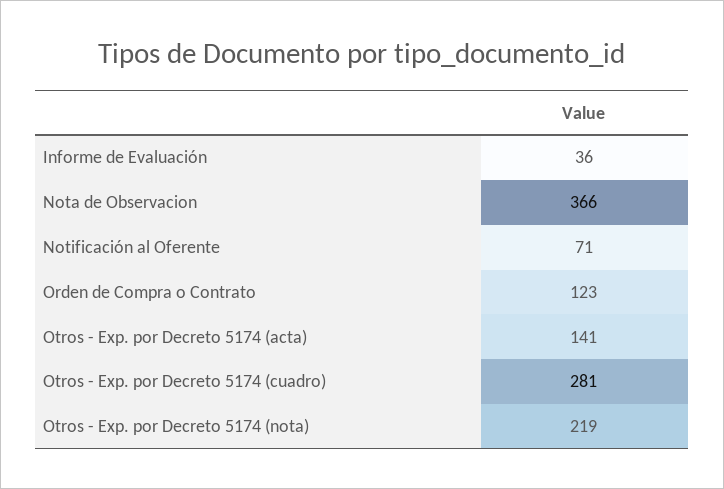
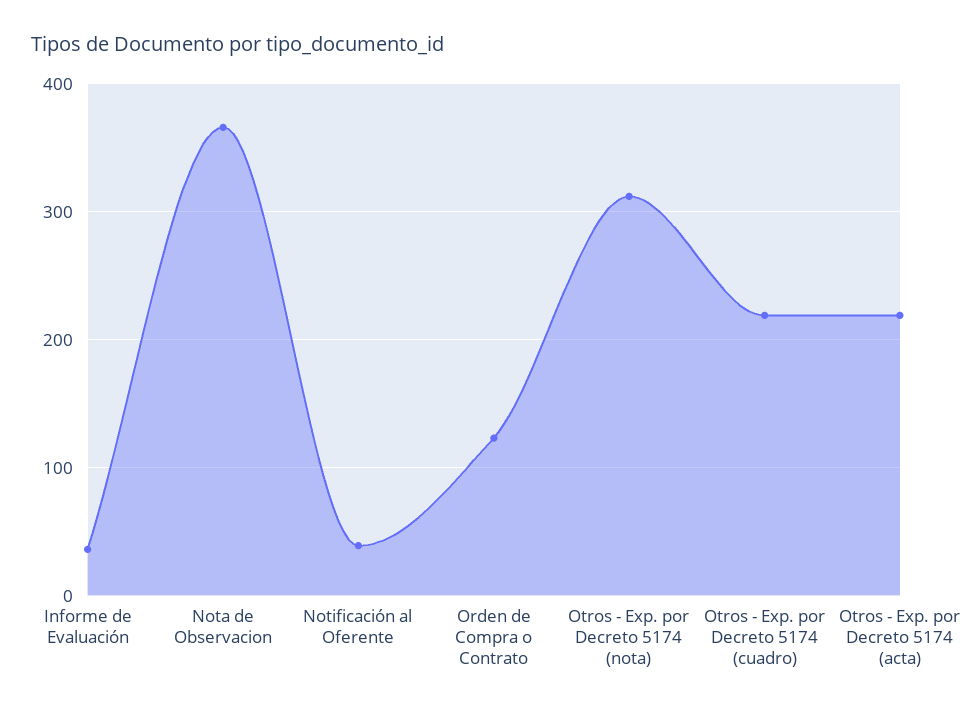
  {
    "Informe de Evaluación": 36,
    "Nota de Observacion": 366,
-   "Notificación al Oferente": 71,
+   "Notificación al Oferente": 40,
    "Orden de Compra o Contrato": 123,
-   "Otros - Exp. por Decreto 5174 (acta)": 141,
+   "Otros - Exp. por Decreto 5174 (acta)": 220,
-   "Otros - Exp. por Decreto 5174 (cuadro)": 281,
+   "Otros - Exp. por Decreto 5174 (cuadro)": 220,
-   "Otros - Exp. por Decreto 5174 (nota)": 219
+   "Otros - Exp. por Decreto 5174 (nota)": 310
  }

